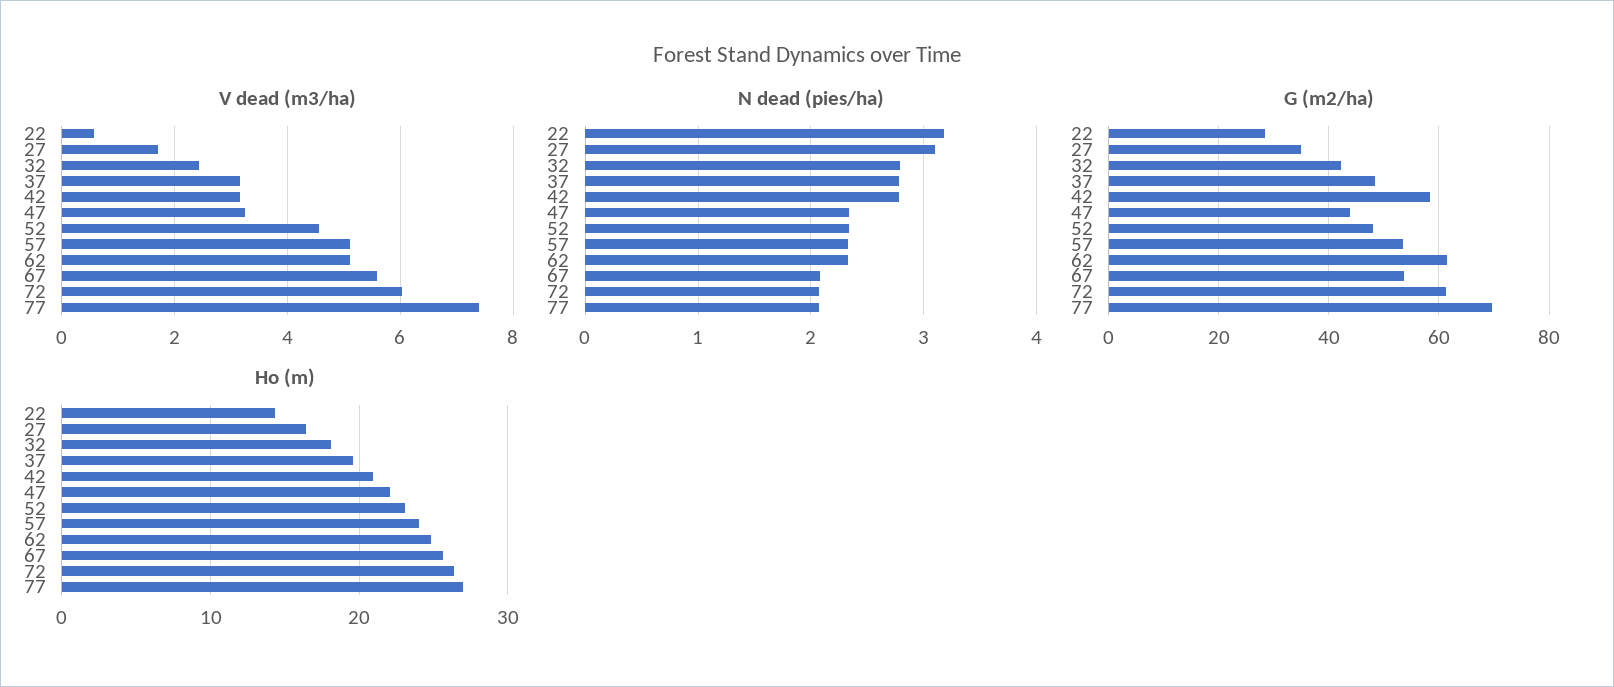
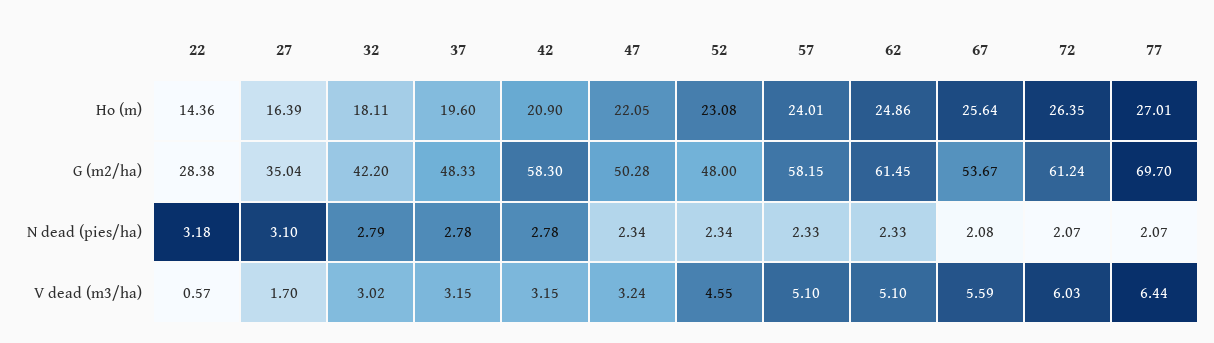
  {
    "V dead (m3/ha)": {
      "22": 0.57,
      "27": 1.7,
-     "32": 2.4,
+     "32": 3.02,
      "37": 3.15,
      "42": 3.15,
      "47": 3.24,
      "52": 4.55,
      "57": 5.1,
      "62": 5.1,
      "67": 5.59,
      "72": 6.03,
-     "77": 7.4
+     "77": 6.44
    },
    "N dead (pies/ha)": {
      "22": 3.18,
      "27": 3.1,
      "32": 2.79,
      "37": 2.78,
      "42": 2.78,
      "47": 2.34,
      "52": 2.34,
      "57": 2.33,
      "62": 2.33,
      "67": 2.08,
      "72": 2.07,
      "77": 2.07
    },
    "G (m2/ha)": {
      "22": 28.38,
      "27": 35.04,
      "32": 42.2,
      "37": 48.33,
      "42": 58.3,
-     "47": 44,
+     "47": 50.28,
      "52": 48,
-     "57": 54,
+     "57": 58.15,
      "62": 61.45,
      "67": 53.67,
      "72": 61.24,
      "77": 69.7
    },
    "Ho (m)": {
      "22": 14.36,
      "27": 16.39,
      "32": 18.11,
      "37": 19.6,
      "42": 20.9,
      "47": 22.05,
      "52": 23.08,
      "57": 24.01,
      "62": 24.86,
      "67": 25.64,
      "72": 26.35,
      "77": 27.01
    }
  }

